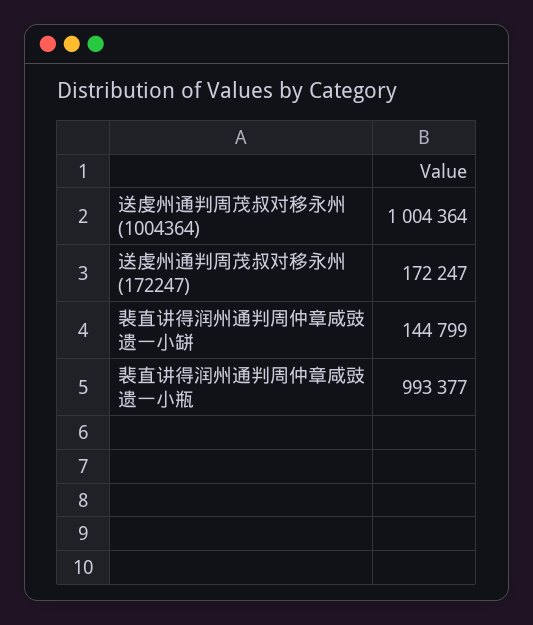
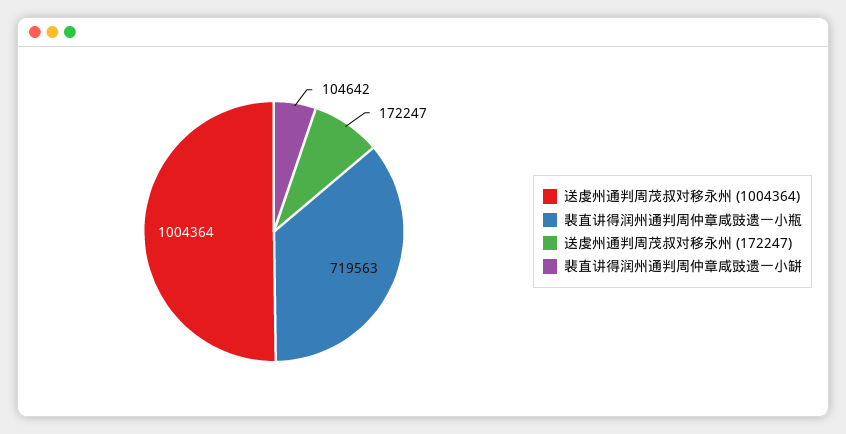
  {
    "送虔州通判周茂叔对移永州 (1004364)": 1004364,
    "送虔州通判周茂叔对移永州 (172247)": 172247,
-   "裴直讲得润州通判周仲章咸豉遗一小缾": 144799,
+   "裴直讲得润州通判周仲章咸豉遗一小缾": 104642,
-   "裴直讲得润州通判周仲章咸豉遗一小瓶": 993377
+   "裴直讲得润州通判周仲章咸豉遗一小瓶": 719563
  }

